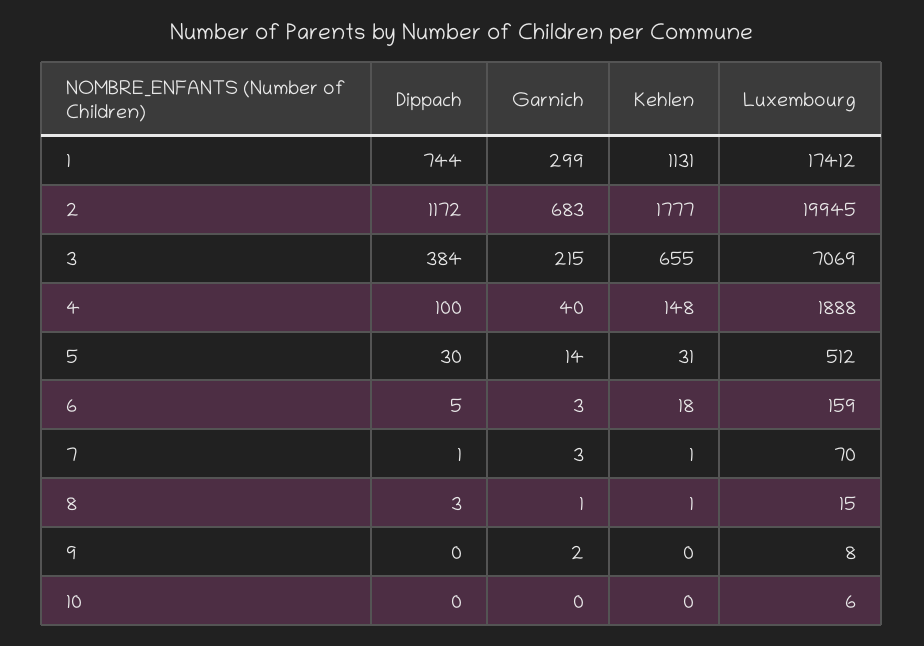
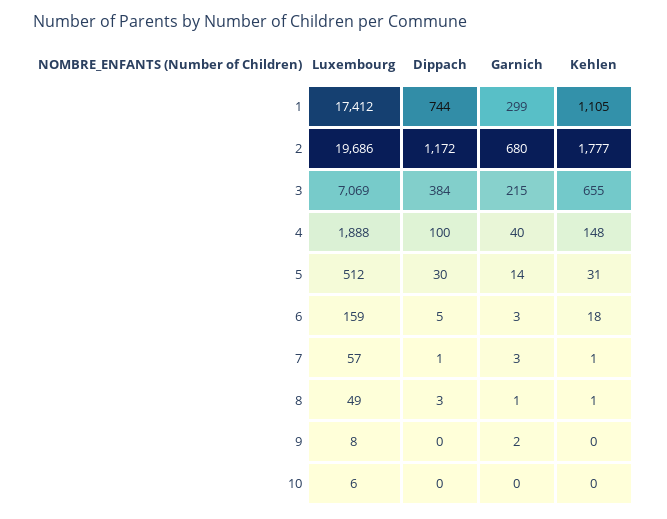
  {
    "Dippach": {
      "1": 744,
      "2": 1172,
      "3": 384,
      "4": 100,
      "5": 30,
      "6": 5,
      "7": 1,
      "8": 3,
      "9": 0,
      "10": 0
    },
    "Garnich": {
      "1": 299,
-     "2": 683,
+     "2": 680,
      "3": 215,
      "4": 40,
      "5": 14,
      "6": 3,
      "7": 3,
      "8": 1,
      "9": 2,
      "10": 0
    },
    "Kehlen": {
-     "1": 1131,
+     "1": 1105,
      "2": 1777,
      "3": 655,
      "4": 148,
      "5": 31,
      "6": 18,
      "7": 1,
      "8": 1,
      "9": 0,
      "10": 0
    },
    "Luxembourg": {
      "1": 17412,
-     "2": 19945,
+     "2": 19686,
      "3": 7069,
      "4": 1888,
      "5": 512,
      "6": 159,
-     "7": 70,
+     "7": 57,
-     "8": 15,
+     "8": 49,
      "9": 8,
      "10": 6
    }
  }

